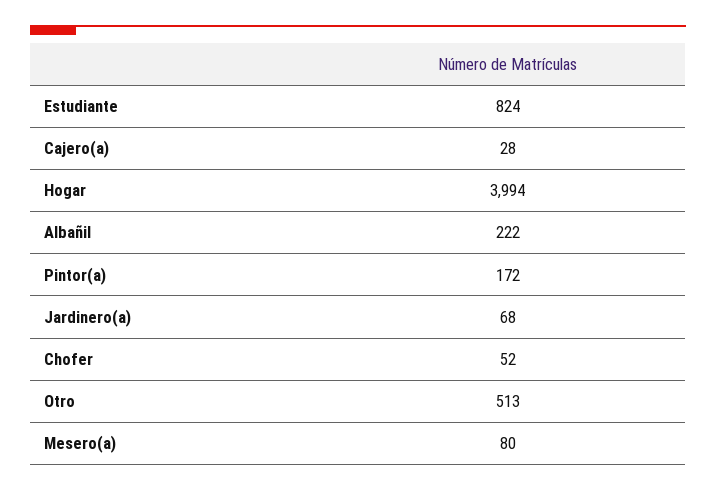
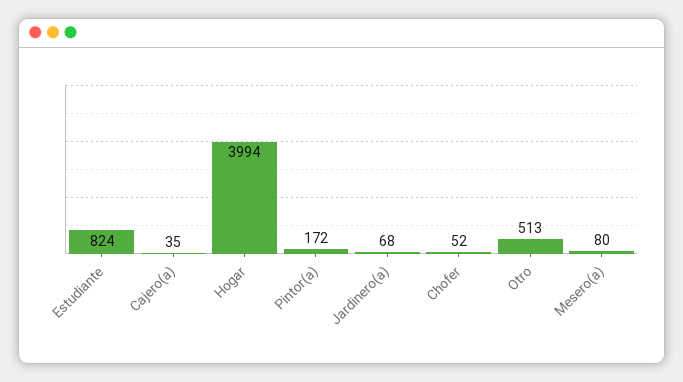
  {
    "Estudiante": 824,
-   "Cajero(a)": 28,
+   "Cajero(a)": 35,
    "Hogar": 3994,
-   "Albañil": 222,
    "Pintor(a)": 172,
    "Jardinero(a)": 68,
    "Chofer": 52,
    "Otro": 513,
    "Mesero(a)": 80
  }

